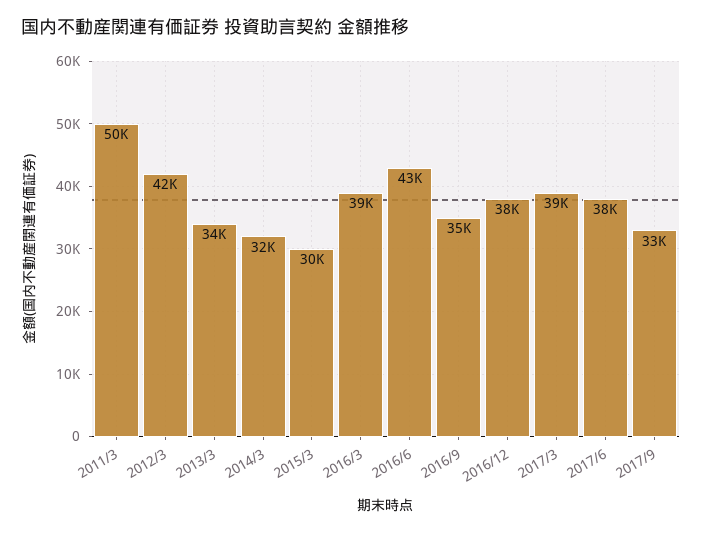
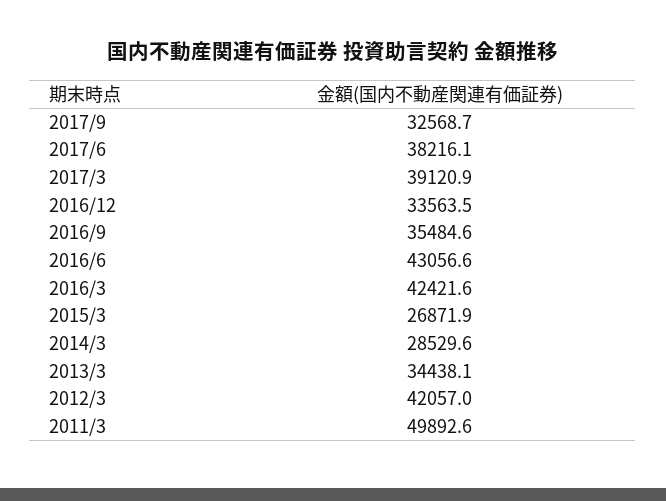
  {
    "2011/3": 49892.6,
    "2012/3": 42057,
    "2013/3": 34438.1,
-   "2014/3": 32000,
+   "2014/3": 28529.6,
-   "2015/3": 30000,
+   "2015/3": 26871.9,
-   "2016/3": 39000,
+   "2016/3": 42421.6,
    "2016/6": 43056.6,
    "2016/9": 35484.6,
-   "2016/12": 38000,
+   "2016/12": 33563.5,
    "2017/3": 39120.9,
    "2017/6": 38216.1,
    "2017/9": 32568.7
  }

